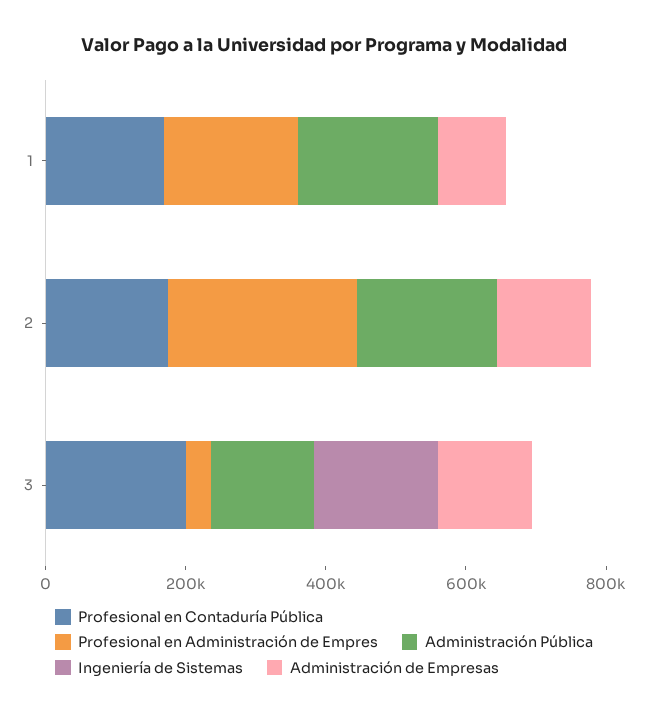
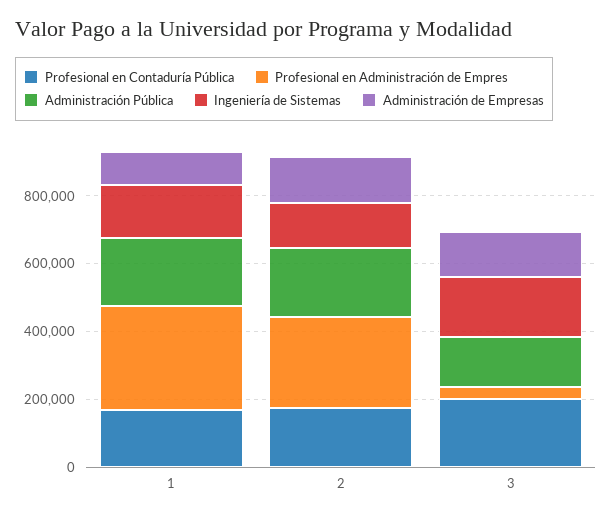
  {
    "Profesional en Contaduría Pública": {
      "1": 150000,
      "2": 150000,
      "3": 200000
    },
    "Profesional en Administración de Empres": {
-     "1": 200000,
+     "1": 300000,
      "2": 250000,
      "3": 50000
    },
    "Administración Pública": {
      "1": 200000,
      "2": 200000,
      "3": 150000
    },
    "Ingeniería de Sistemas": {
-     "1": 0,
+     "1": 150000,
-     "2": 0,
+     "2": 150000,
      "3": 200000
    },
    "Administración de Empresas": {
      "1": 100000,
      "2": 150000,
      "3": 150000
    }
  }

